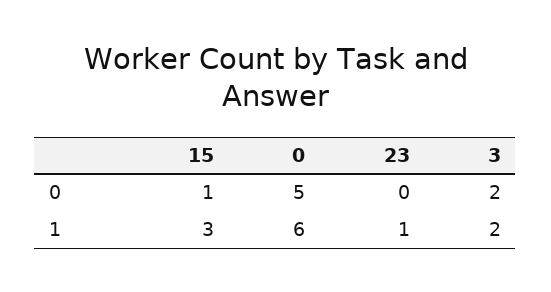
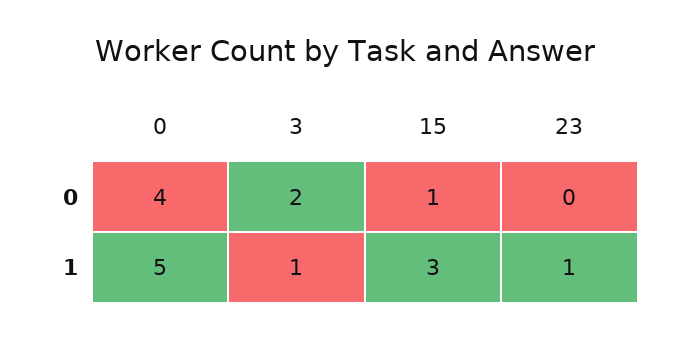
  {
    "15": {
      "0": 1,
      "1": 3
    },
    "0": {
-     "0": 5,
+     "0": 4,
-     "1": 6
+     "1": 5
    },
    "23": {
      "0": 0,
      "1": 1
    },
    "3": {
      "0": 2,
-     "1": 2
+     "1": 1
    }
  }

